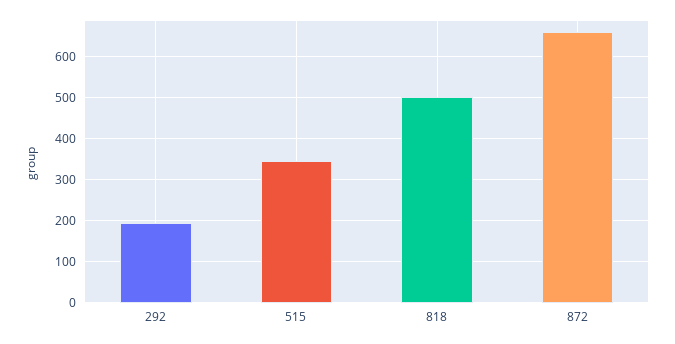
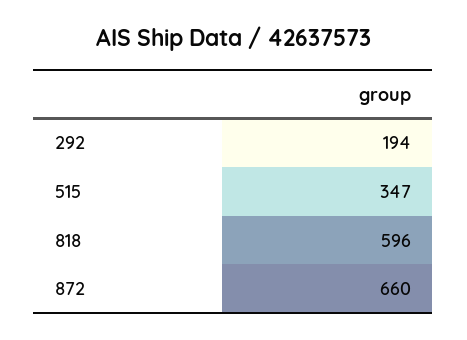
  {
    "292": 194,
    "515": 347,
-   "818": 500,
+   "818": 596,
    "872": 660
  }

